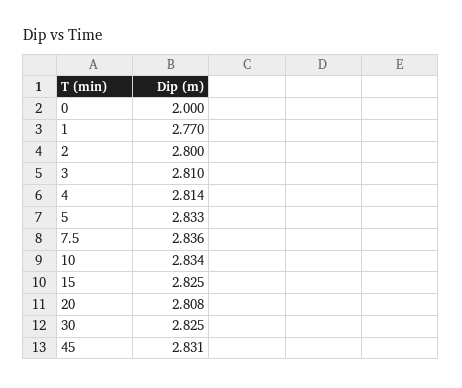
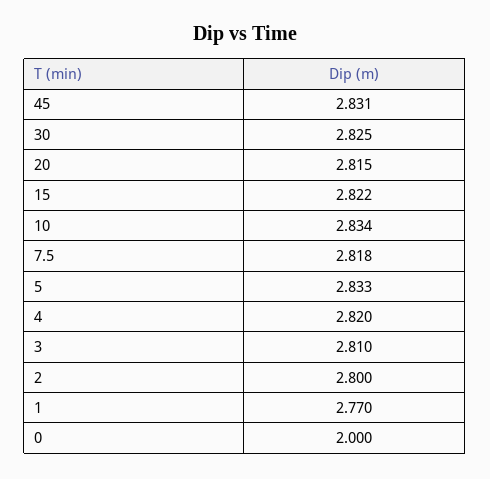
  {
    "0": 2,
    "1": 2.77,
    "2": 2.8,
    "3": 2.81,
-   "4": 2.814,
+   "4": 2.82,
    "5": 2.833,
-   "7.5": 2.836,
+   "7.5": 2.818,
    "10": 2.834,
-   "15": 2.825,
+   "15": 2.822,
-   "20": 2.808,
+   "20": 2.815,
    "30": 2.825,
    "45": 2.831
  }

